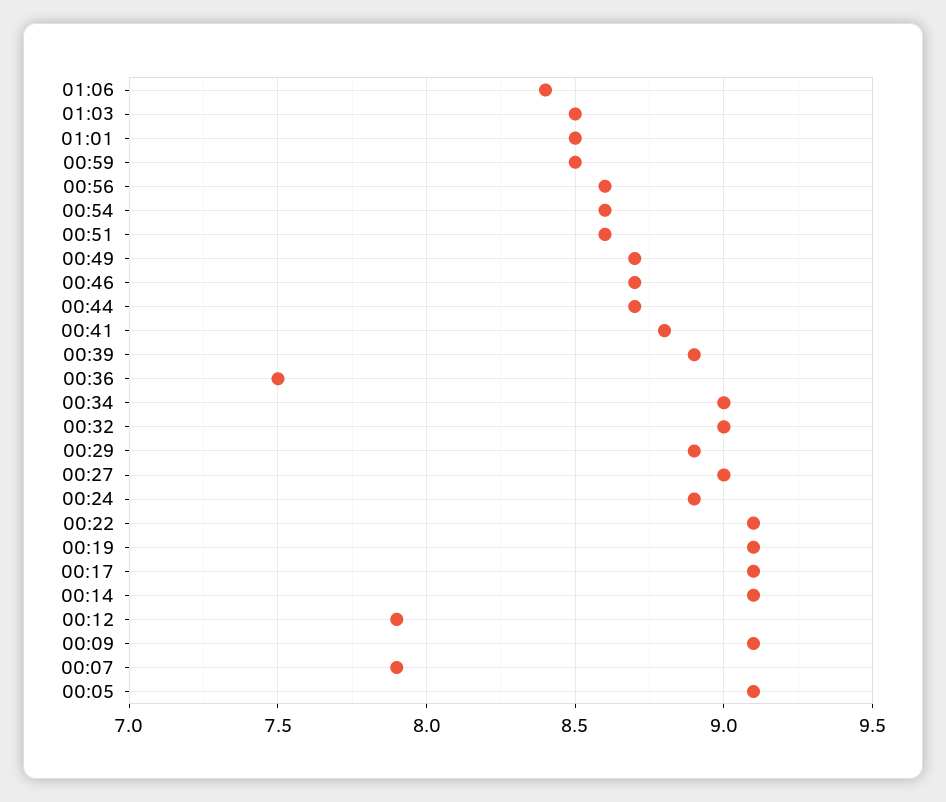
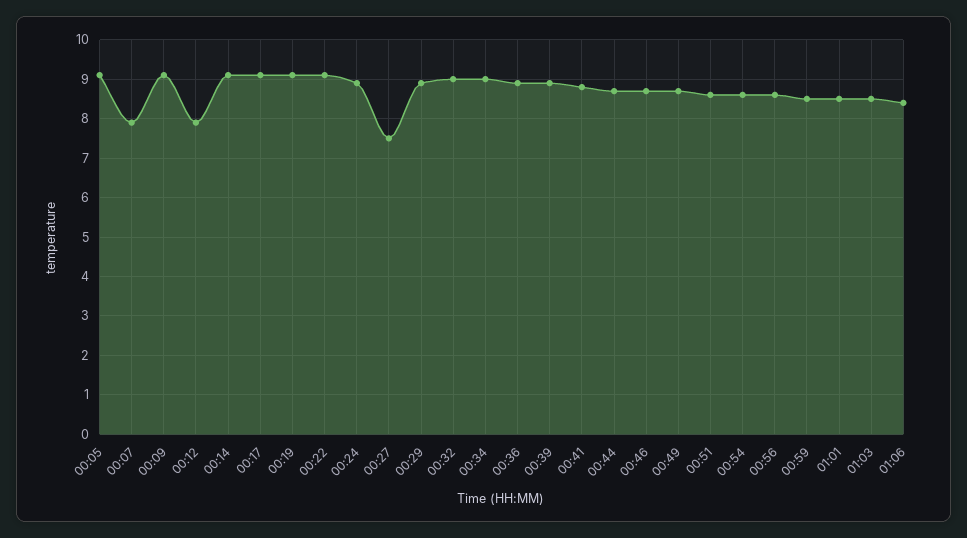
  {
    "01:06": 8.4,
    "01:03": 8.5,
    "01:01": 8.5,
    "00:59": 8.5,
    "00:56": 8.6,
    "00:54": 8.6,
    "00:51": 8.6,
    "00:49": 8.7,
    "00:46": 8.7,
    "00:44": 8.7,
    "00:41": 8.8,
    "00:39": 8.9,
-   "00:36": 7.5,
+   "00:36": 9,
    "00:34": 9,
    "00:32": 9,
    "00:29": 8.9,
-   "00:27": 9,
+   "00:27": 7.5,
    "00:24": 8.9,
    "00:22": 9.1,
    "00:19": 9.1,
    "00:17": 9.1,
    "00:14": 9.1,
    "00:12": 7.9,
    "00:09": 9.1,
    "00:07": 7.9,
    "00:05": 9.1
  }

